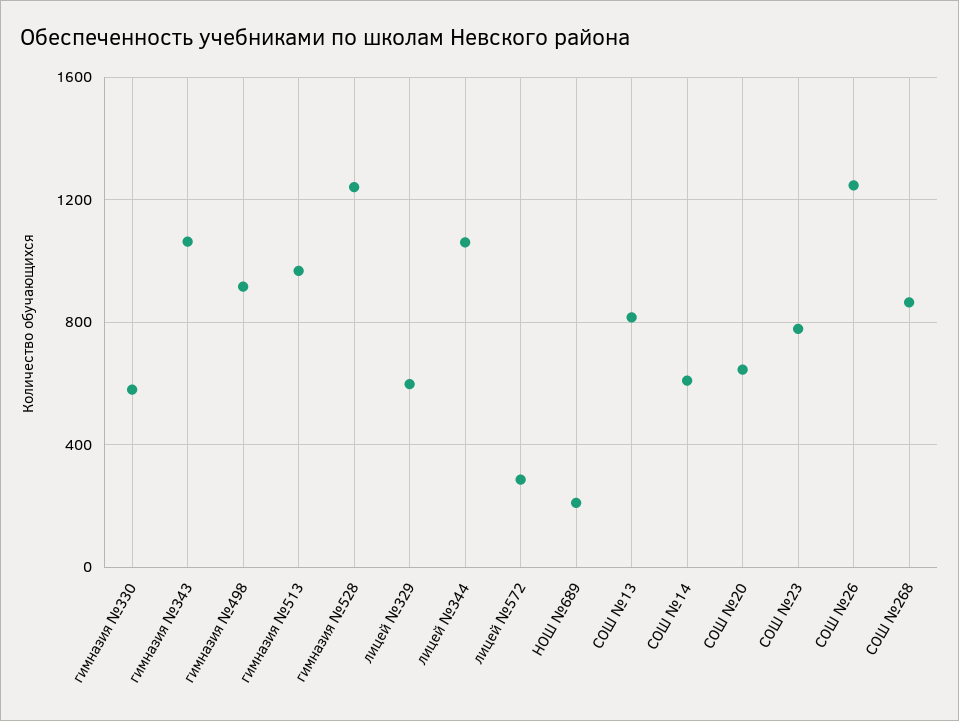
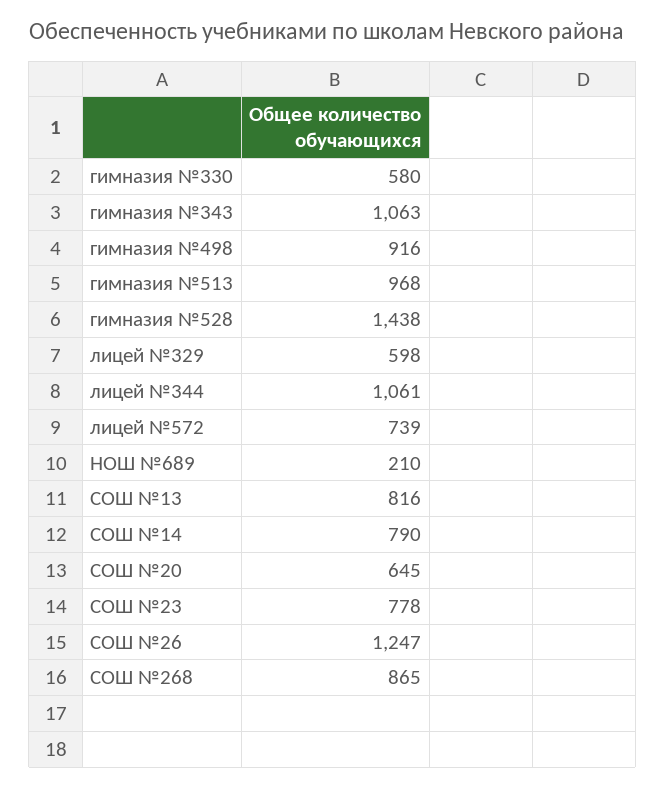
  {
    "гимназия №330": 580,
    "гимназия №343": 1063,
    "гимназия №498": 916,
    "гимназия №513": 968,
-   "гимназия №528": 1250,
+   "гимназия №528": 1438,
    "лицей №329": 598,
    "лицей №344": 1061,
-   "лицей №572": 300,
+   "лицей №572": 739,
    "НОШ №689": 210,
    "СОШ №13": 816,
-   "СОШ №14": 600,
+   "СОШ №14": 790,
    "СОШ №20": 645,
    "СОШ №23": 778,
    "СОШ №26": 1247,
    "СОШ №268": 865
  }

